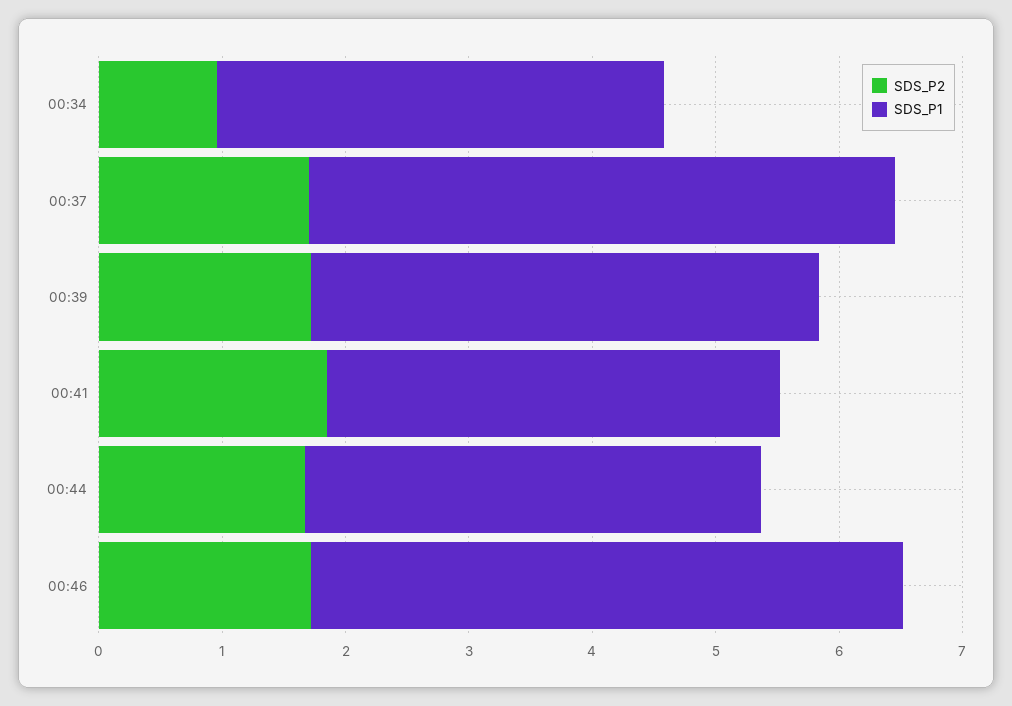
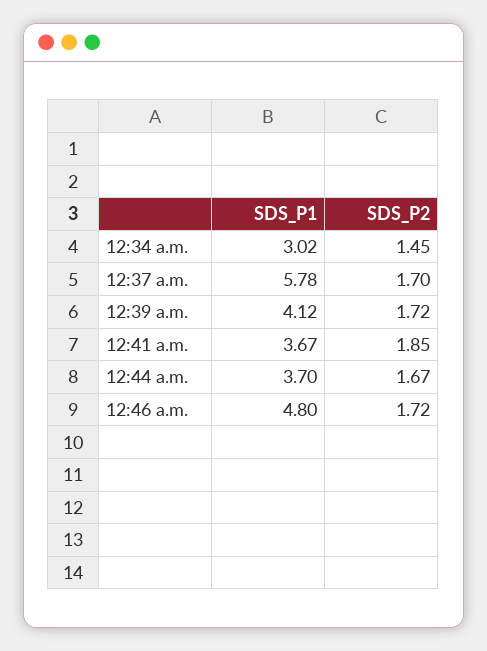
  {
    "SDS_P2": {
-     "00:34": 1,
+     "00:34": 1.45,
      "00:37": 1.7,
      "00:39": 1.72,
      "00:41": 1.85,
      "00:44": 1.67,
      "00:46": 1.72
    },
    "SDS_P1": {
-     "00:34": 3.6,
+     "00:34": 3.02,
-     "00:37": 4.8,
+     "00:37": 5.78,
      "00:39": 4.12,
      "00:41": 3.67,
      "00:44": 3.7,
      "00:46": 4.8
    }
  }

